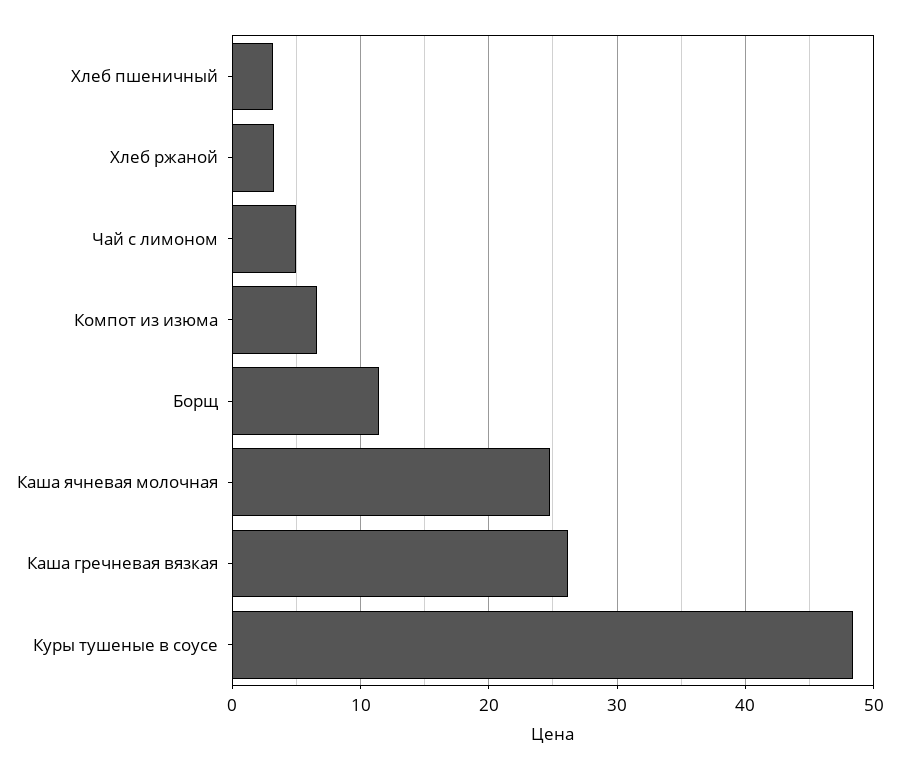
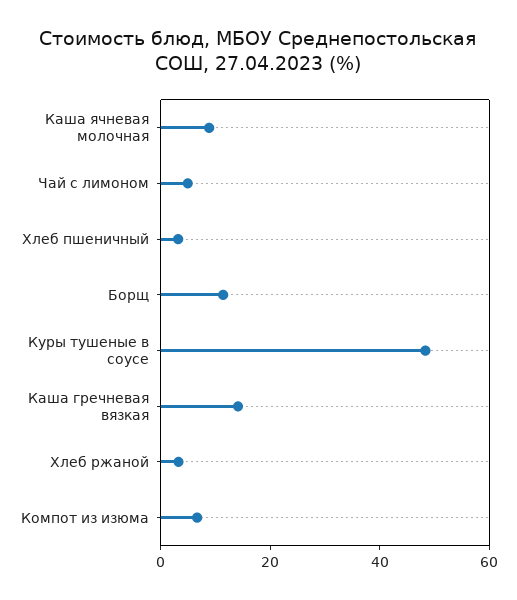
  {
    "Хлеб пшеничный": 3,
    "Хлеб ржаной": 3,
    "Чай с лимоном": 5,
    "Компот из изюма": 7,
    "Борщ": 11,
-   "Каша ячневая молочная": 25,
+   "Каша ячневая молочная": 10,
-   "Каша гречневая вязкая": 26,
+   "Каша гречневая вязкая": 15,
    "Куры тушеные в соусе": 48
  }

